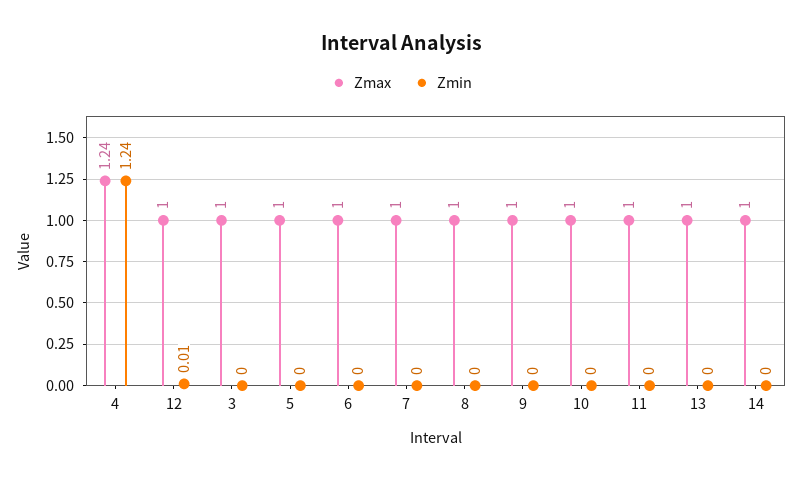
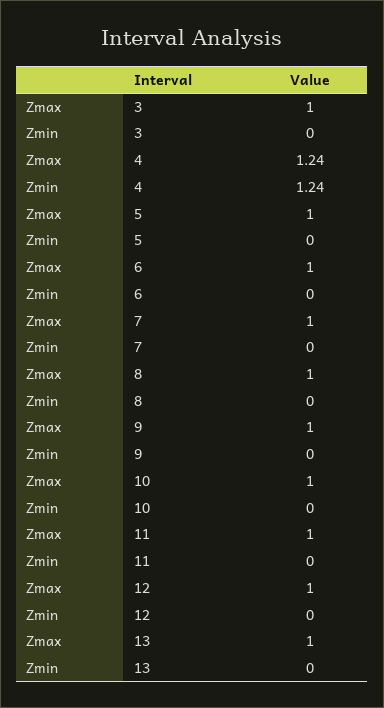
  {
    "Zmax": {
      "4": 1.24,
      "12": 1,
      "3": 1,
      "5": 1,
      "6": 1,
      "7": 1,
      "8": 1,
      "9": 1,
      "10": 1,
      "11": 1,
-     "13": 1,
+     "13": 1
-     "14": 1
    },
    "Zmin": {
      "4": 1.24,
-     "12": 0.01,
+     "12": 0,
      "3": 0,
      "5": 0,
      "6": 0,
      "7": 0,
      "8": 0,
      "9": 0,
      "10": 0,
      "11": 0,
-     "13": 0,
+     "13": 0
-     "14": 0
    }
  }

